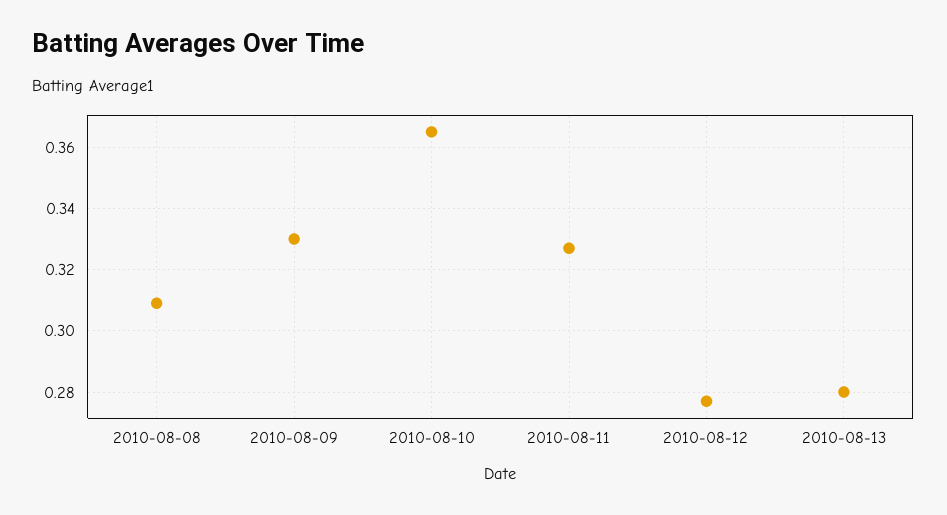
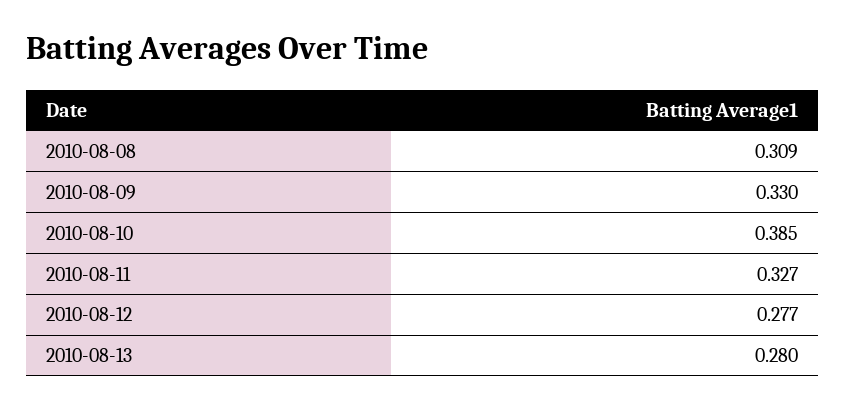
  {
    "2010-08-08": 0.309,
    "2010-08-09": 0.33,
-   "2010-08-10": 0.365,
+   "2010-08-10": 0.385,
    "2010-08-11": 0.327,
    "2010-08-12": 0.277,
    "2010-08-13": 0.28
  }

